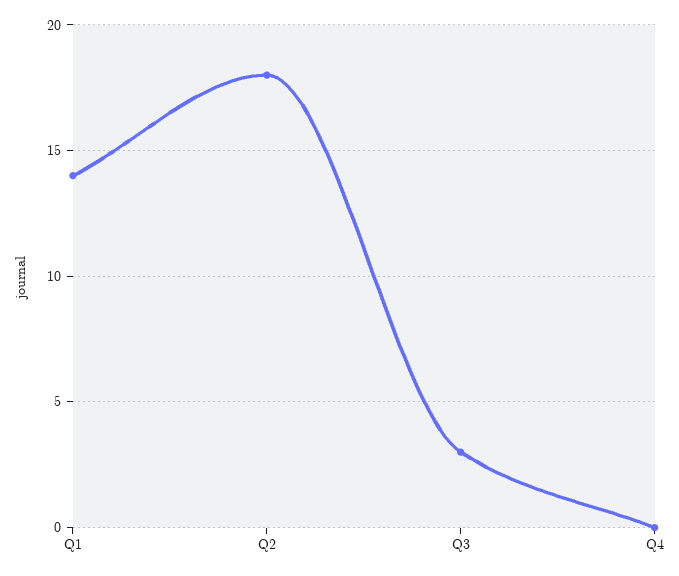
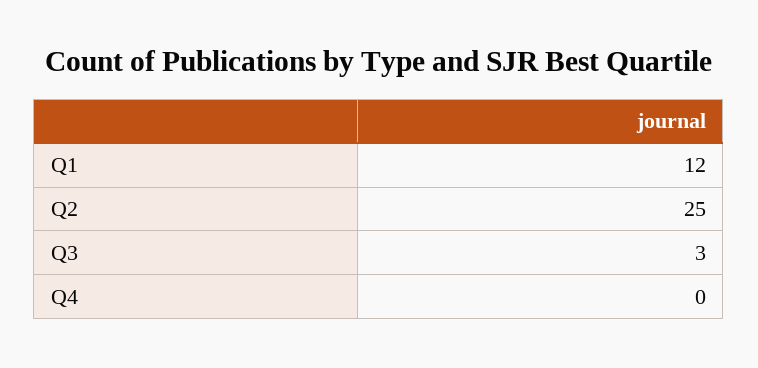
  {
-   "Q1": 14,
+   "Q1": 12,
-   "Q2": 18,
+   "Q2": 25,
    "Q3": 3,
    "Q4": 0
  }

